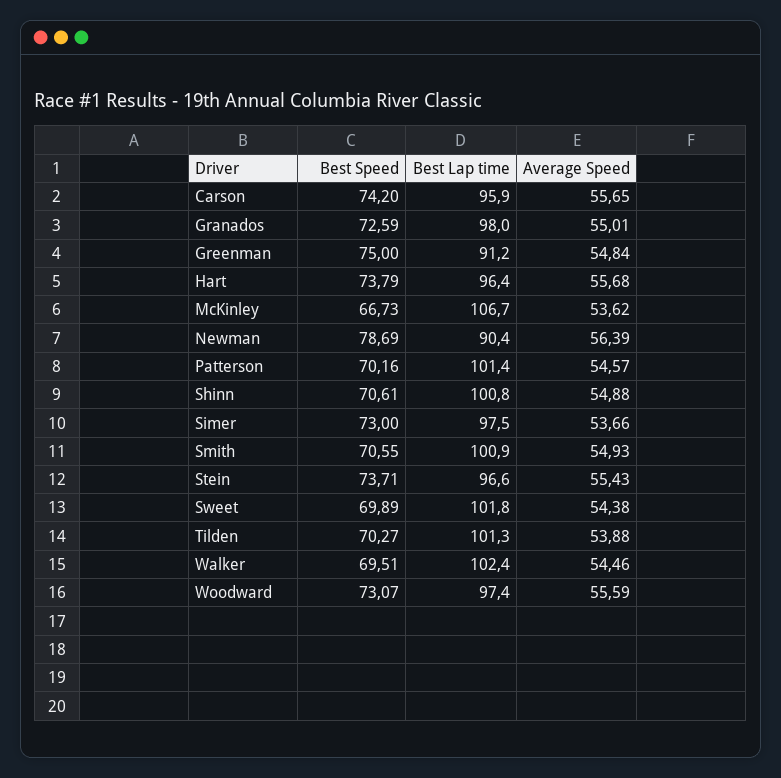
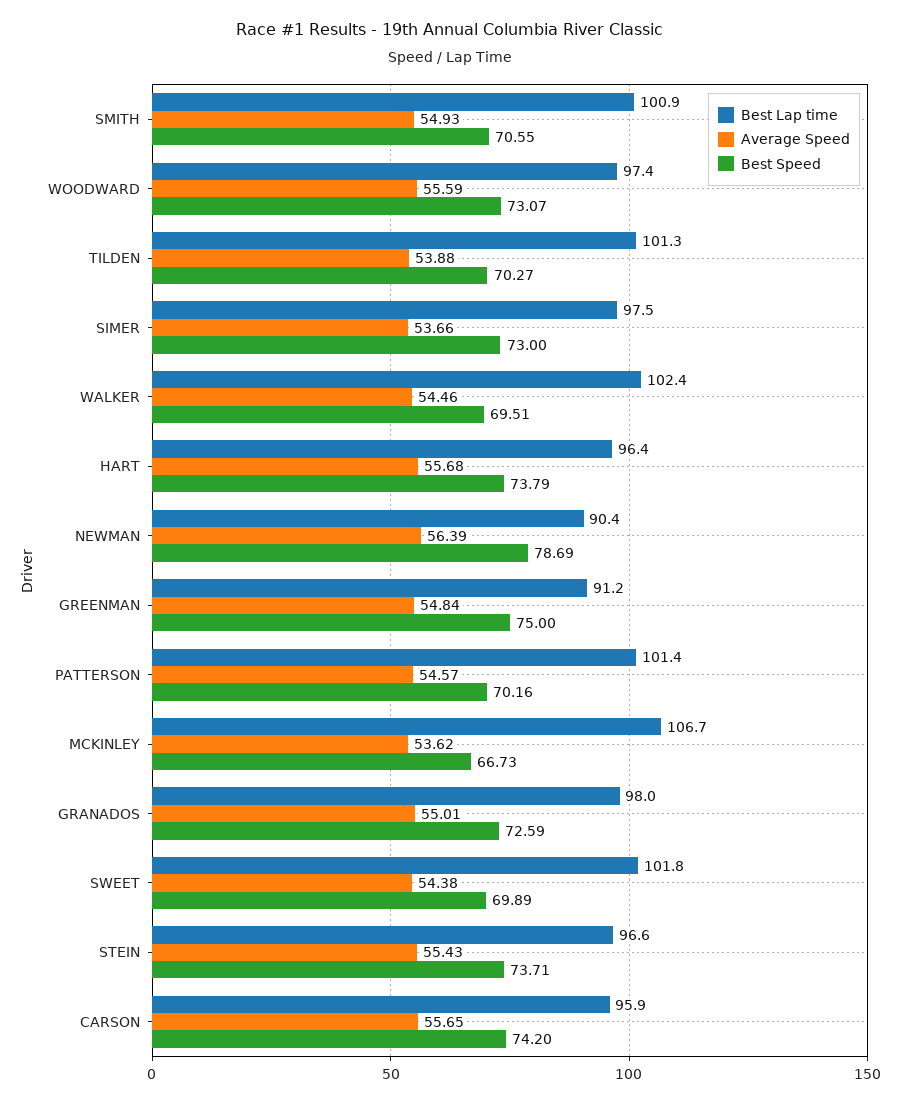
  {
    "Best Speed": {
      "Carson": 74.2,
      "Granados": 72.59,
      "Greenman": 75,
      "Hart": 73.79,
      "McKinley": 66.73,
      "Newman": 78.69,
      "Patterson": 70.16,
-     "Shinn": 70.61,
      "Simer": 73,
      "Smith": 70.55,
      "Stein": 73.71,
      "Sweet": 69.89,
      "Tilden": 70.27,
      "Walker": 69.51,
      "Woodward": 73.07
    },
    "Best Lap time": {
      "Carson": 95.9,
      "Granados": 98,
      "Greenman": 91.2,
      "Hart": 96.4,
      "McKinley": 106.7,
      "Newman": 90.4,
      "Patterson": 101.4,
-     "Shinn": 100.8,
      "Simer": 97.5,
      "Smith": 100.9,
      "Stein": 96.6,
      "Sweet": 101.8,
      "Tilden": 101.3,
      "Walker": 102.4,
      "Woodward": 97.4
    },
    "Average Speed": {
      "Carson": 55.65,
      "Granados": 55.01,
      "Greenman": 54.84,
      "Hart": 55.68,
      "McKinley": 53.62,
      "Newman": 56.39,
      "Patterson": 54.57,
-     "Shinn": 54.88,
      "Simer": 53.66,
      "Smith": 54.93,
      "Stein": 55.43,
      "Sweet": 54.38,
      "Tilden": 53.88,
      "Walker": 54.46,
      "Woodward": 55.59
    }
  }

